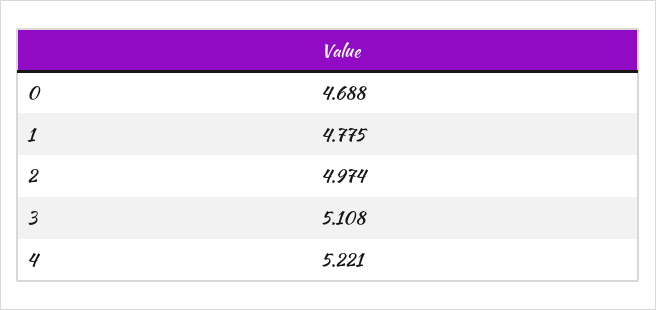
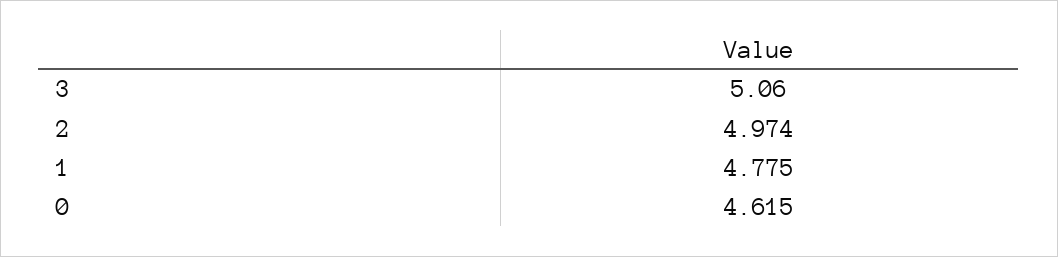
  {
-   "0": 4.688,
+   "0": 4.615,
    "1": 4.775,
    "2": 4.974,
-   "3": 5.108,
+   "3": 5.06
-   "4": 5.221
  }

